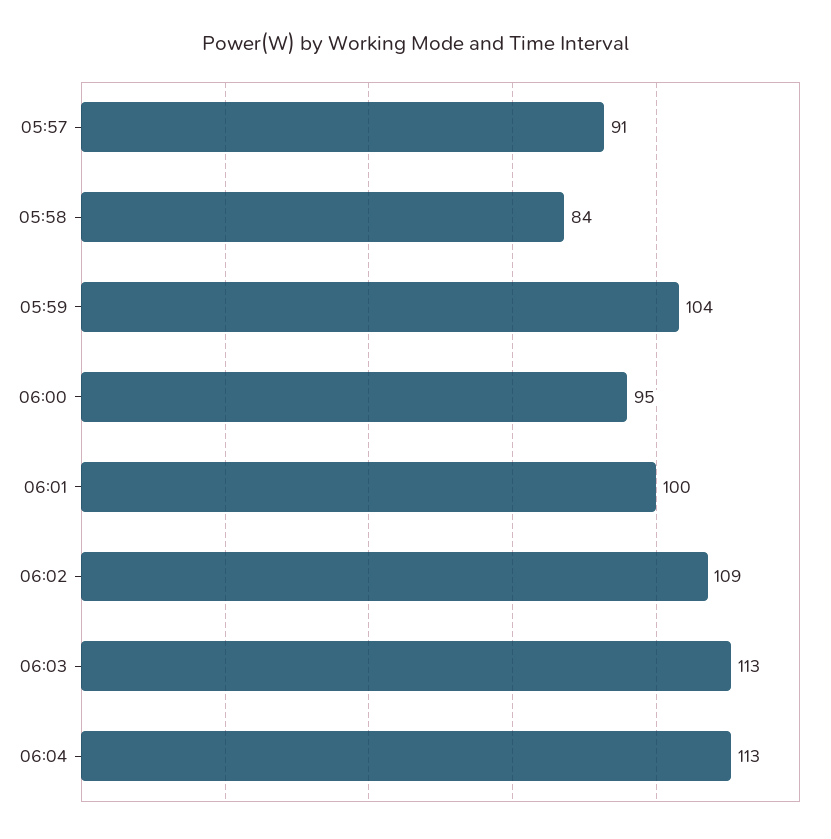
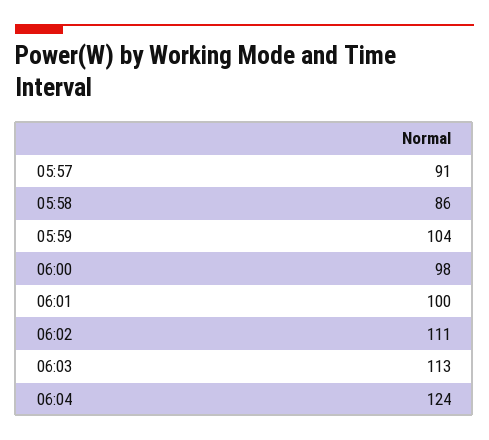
  {
    "05:57": 91,
-   "05:58": 84,
+   "05:58": 86,
    "05:59": 104,
-   "06:00": 95,
+   "06:00": 98,
    "06:01": 100,
-   "06:02": 109,
+   "06:02": 111,
    "06:03": 113,
-   "06:04": 113
+   "06:04": 124
  }

